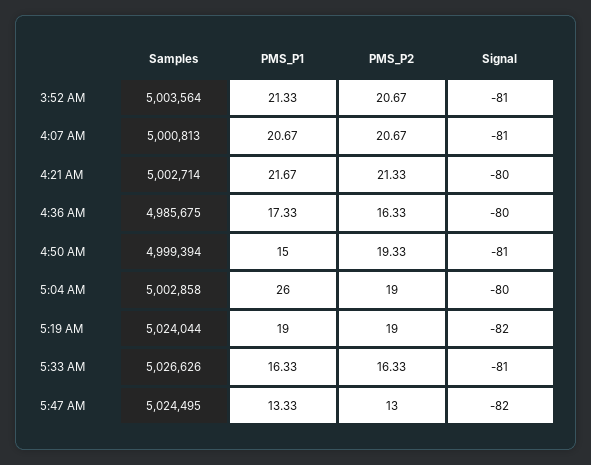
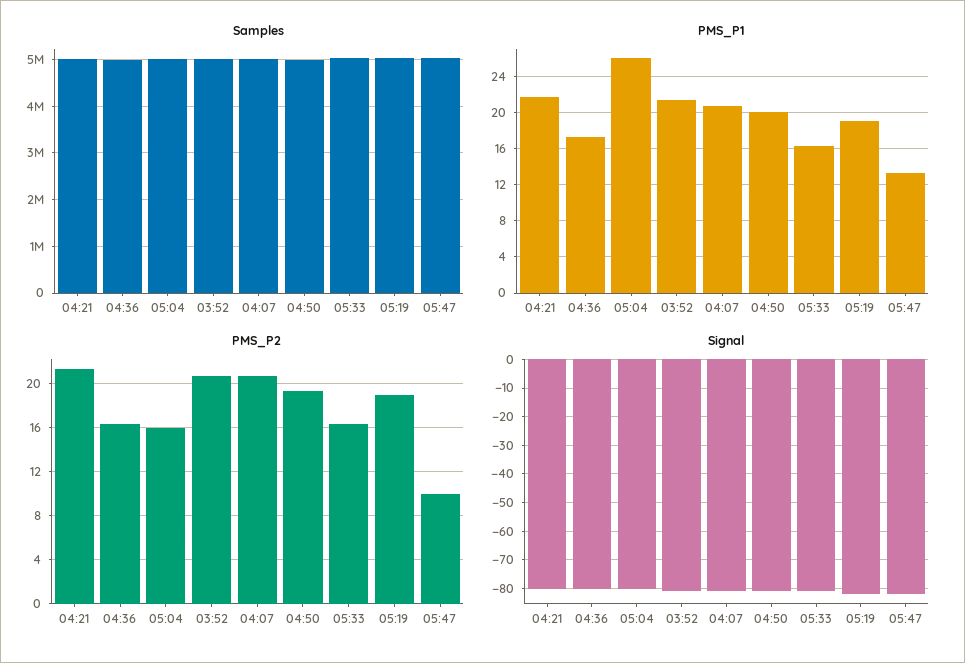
  {
    "Samples": {
      "3:52 AM": 5003564,
      "4:07 AM": 5000813,
      "4:21 AM": 5002714,
      "4:36 AM": 4985675,
      "4:50 AM": 4999394,
      "5:04 AM": 5002858,
      "5:19 AM": 5024044,
      "5:33 AM": 5026626,
      "5:47 AM": 5024495
    },
    "PMS_P1": {
      "3:52 AM": 21.33,
      "4:07 AM": 20.67,
      "4:21 AM": 21.67,
      "4:36 AM": 17.33,
-     "4:50 AM": 15,
+     "4:50 AM": 20,
      "5:04 AM": 26,
      "5:19 AM": 19,
      "5:33 AM": 16.33,
      "5:47 AM": 13.33
    },
    "PMS_P2": {
      "3:52 AM": 20.67,
      "4:07 AM": 20.67,
      "4:21 AM": 21.33,
      "4:36 AM": 16.33,
      "4:50 AM": 19.33,
-     "5:04 AM": 19,
+     "5:04 AM": 16,
      "5:19 AM": 19,
      "5:33 AM": 16.33,
-     "5:47 AM": 13
+     "5:47 AM": 10
    },
    "Signal": {
      "3:52 AM": -81,
      "4:07 AM": -81,
      "4:21 AM": -80,
      "4:36 AM": -80,
      "4:50 AM": -81,
      "5:04 AM": -80,
      "5:19 AM": -82,
      "5:33 AM": -81,
      "5:47 AM": -82
    }
  }

